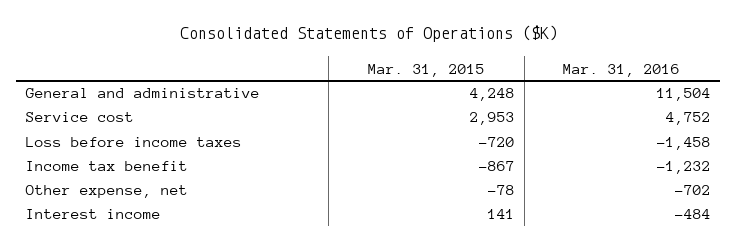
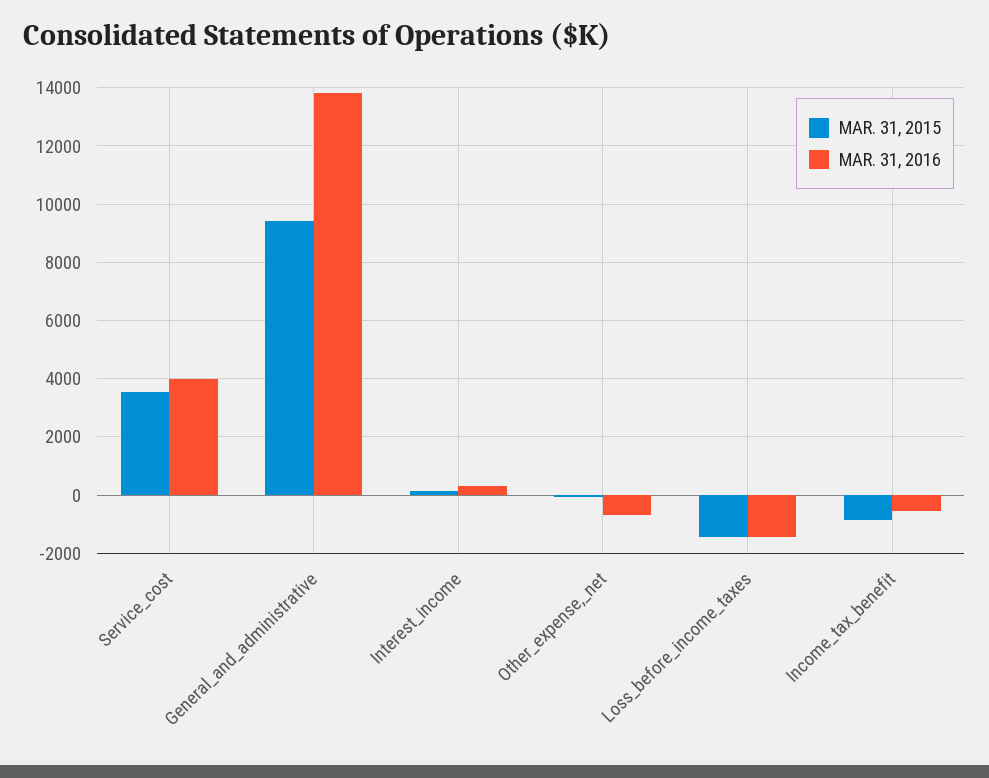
  {
    "Mar. 31, 2015": {
-     "General and administrative": 4248,
+     "General and administrative": 9500,
-     "Service cost": 2953,
+     "Service cost": 3500,
-     "Loss before income taxes": -720,
+     "Loss before income taxes": -1500,
      "Income tax benefit": -867,
      "Other expense, net": -78,
      "Interest income": 141
    },
    "Mar. 31, 2016": {
-     "General and administrative": 11504,
+     "General and administrative": 13750,
-     "Service cost": 4752,
+     "Service cost": 4000,
      "Loss before income taxes": -1458,
-     "Income tax benefit": -1232,
+     "Income tax benefit": -500,
      "Other expense, net": -702,
-     "Interest income": -484
+     "Interest income": 250
    }
  }

